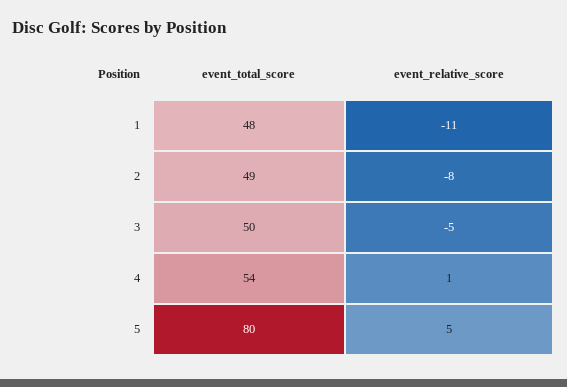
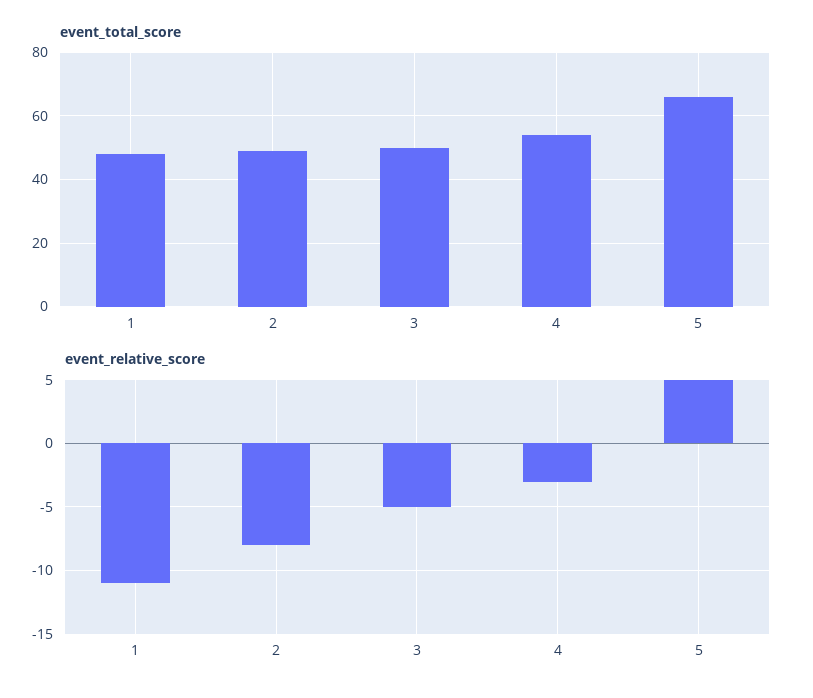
  {
    "event_total_score": {
      "1": 48,
      "2": 49,
      "3": 50,
      "4": 54,
-     "5": 80
+     "5": 65
    },
    "event_relative_score": {
      "1": -11,
      "2": -8,
      "3": -5,
-     "4": 1,
+     "4": -3,
      "5": 5
    }
  }

